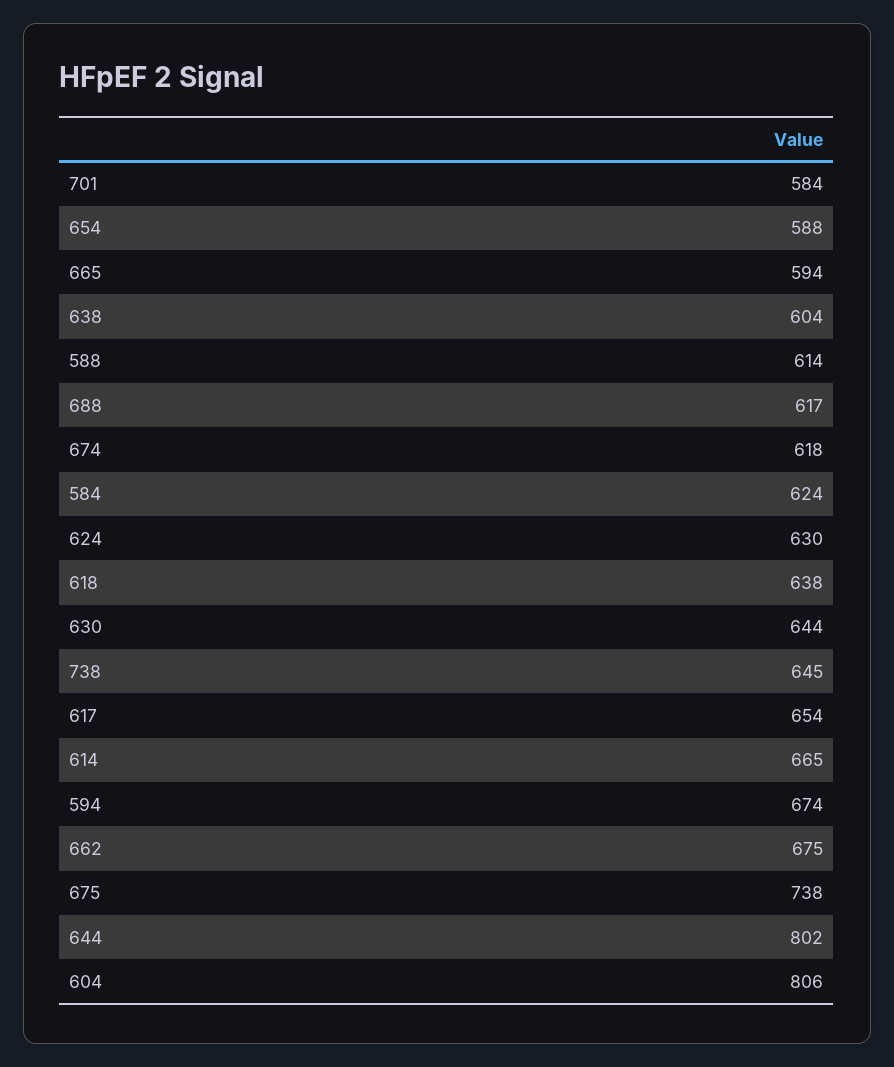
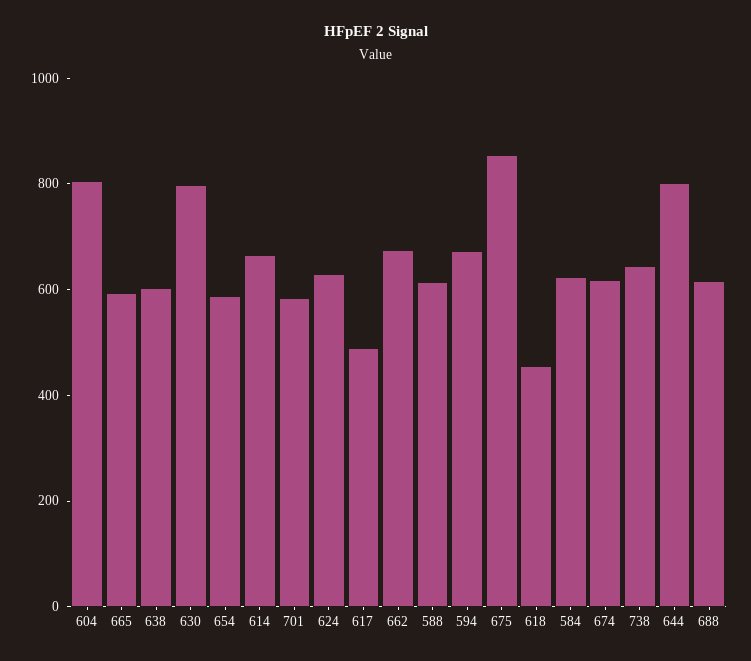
  {
    "701": 584,
    "654": 588,
    "665": 594,
    "638": 604,
    "588": 614,
    "688": 617,
    "674": 618,
    "584": 624,
    "624": 630,
-   "618": 638,
+   "618": 450,
-   "630": 644,
+   "630": 800,
    "738": 645,
-   "617": 654,
+   "617": 500,
    "614": 665,
    "594": 674,
    "662": 675,
-   "675": 738,
+   "675": 850,
    "644": 802,
    "604": 806
  }

